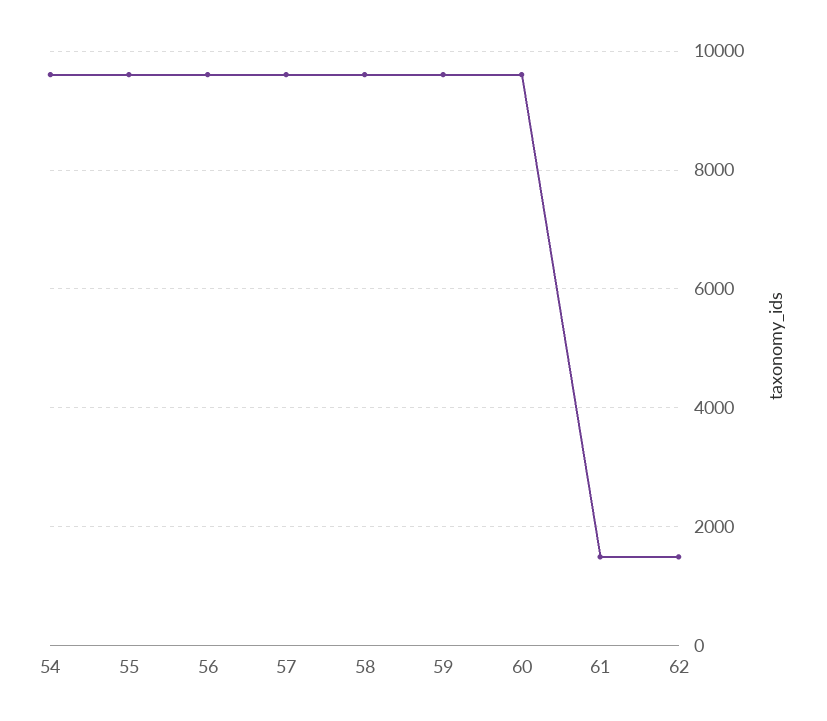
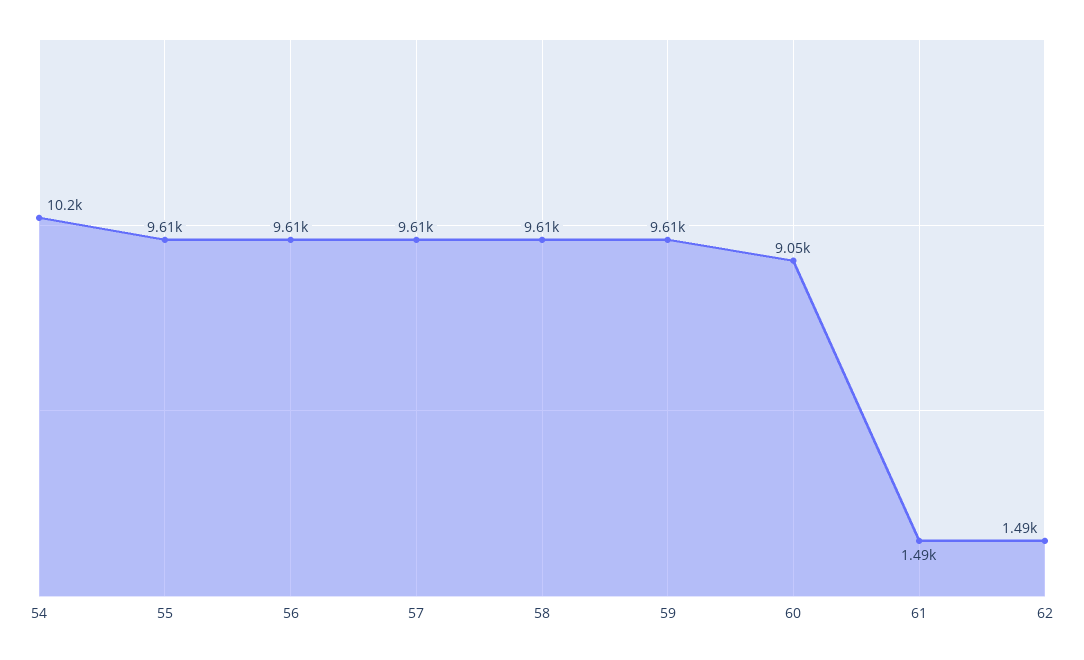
  {
-   "54": 9600,
+   "54": 10200,
    "55": 9610,
    "56": 9610,
    "57": 9610,
    "58": 9610,
    "59": 9610,
-   "60": 9600,
+   "60": 9050,
    "61": 1490,
    "62": 1490
  }

